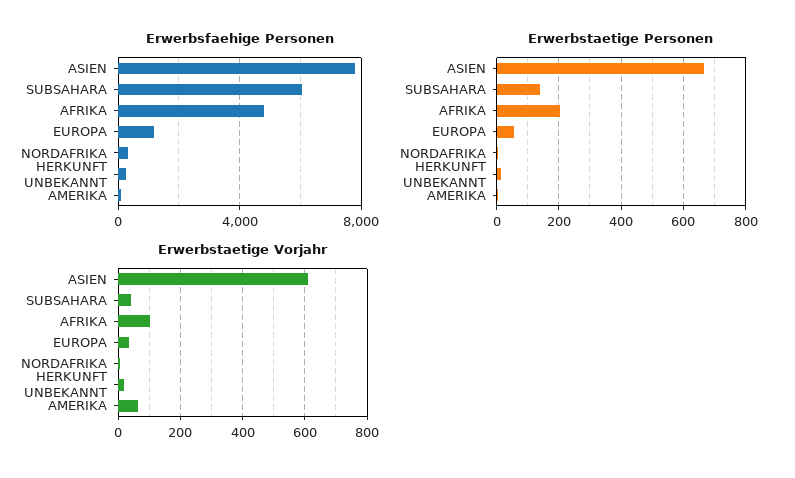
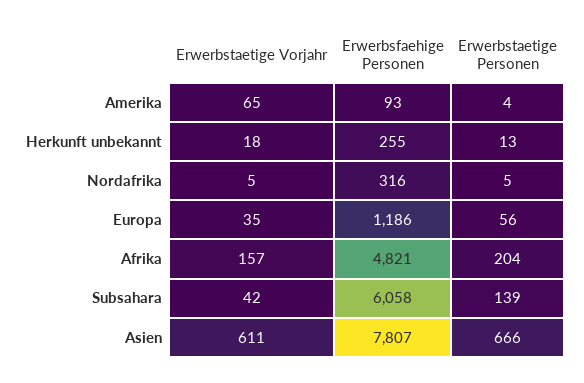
  {
    "Erwerbsfaehige Personen": {
      "ASIEN": 7807,
      "SUBSAHARA": 6058,
      "AFRIKA": 4821,
      "EUROPA": 1186,
      "NORDAFRIKA": 316,
      "HERKUNFT UNBEKANNT": 255,
      "AMERIKA": 93
    },
    "Erwerbstaetige Personen": {
      "ASIEN": 666,
      "SUBSAHARA": 139,
      "AFRIKA": 204,
      "EUROPA": 56,
      "NORDAFRIKA": 5,
      "HERKUNFT UNBEKANNT": 13,
      "AMERIKA": 4
    },
    "Erwerbstaetige Vorjahr": {
      "ASIEN": 611,
      "SUBSAHARA": 42,
-     "AFRIKA": 100,
+     "AFRIKA": 157,
      "EUROPA": 35,
      "NORDAFRIKA": 5,
      "HERKUNFT UNBEKANNT": 18,
      "AMERIKA": 65
    }
  }

